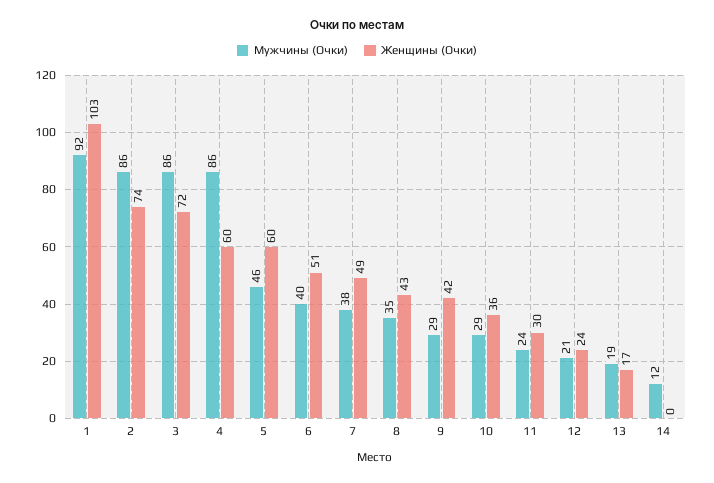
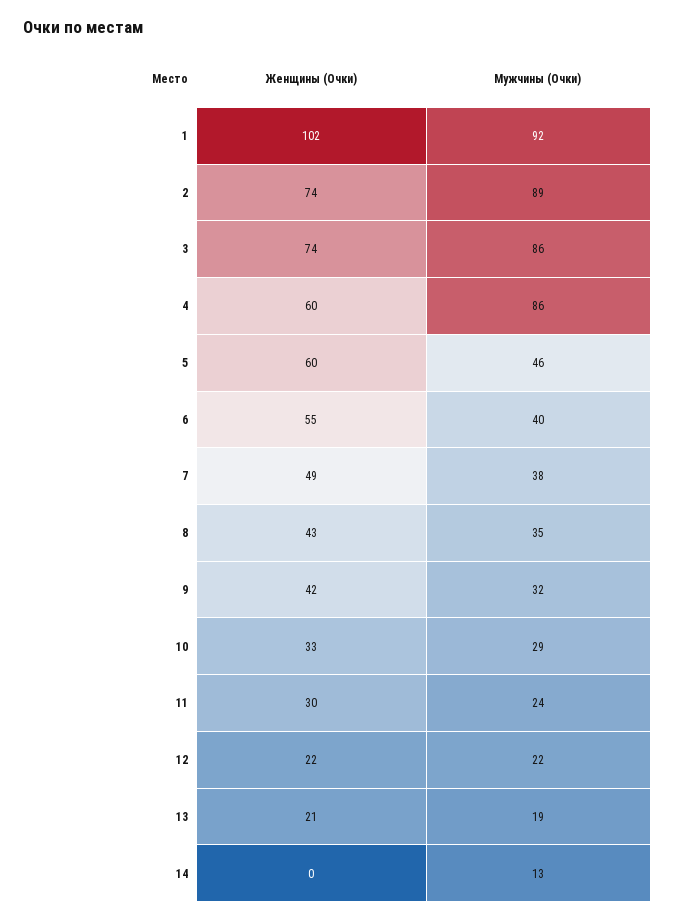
  {
    "Мужчины (Очки)": {
      "1": 92,
-     "2": 86,
+     "2": 89,
      "3": 86,
      "4": 86,
      "5": 46,
      "6": 40,
      "7": 38,
      "8": 35,
-     "9": 29,
+     "9": 32,
      "10": 29,
      "11": 24,
-     "12": 21,
+     "12": 22,
      "13": 19,
-     "14": 12
+     "14": 13
    },
    "Женщины (Очки)": {
-     "1": 103,
+     "1": 102,
      "2": 74,
-     "3": 72,
+     "3": 74,
      "4": 60,
      "5": 60,
-     "6": 51,
+     "6": 55,
      "7": 49,
      "8": 43,
      "9": 42,
-     "10": 36,
+     "10": 33,
      "11": 30,
-     "12": 24,
+     "12": 22,
-     "13": 17,
+     "13": 21,
      "14": 0
    }
  }

